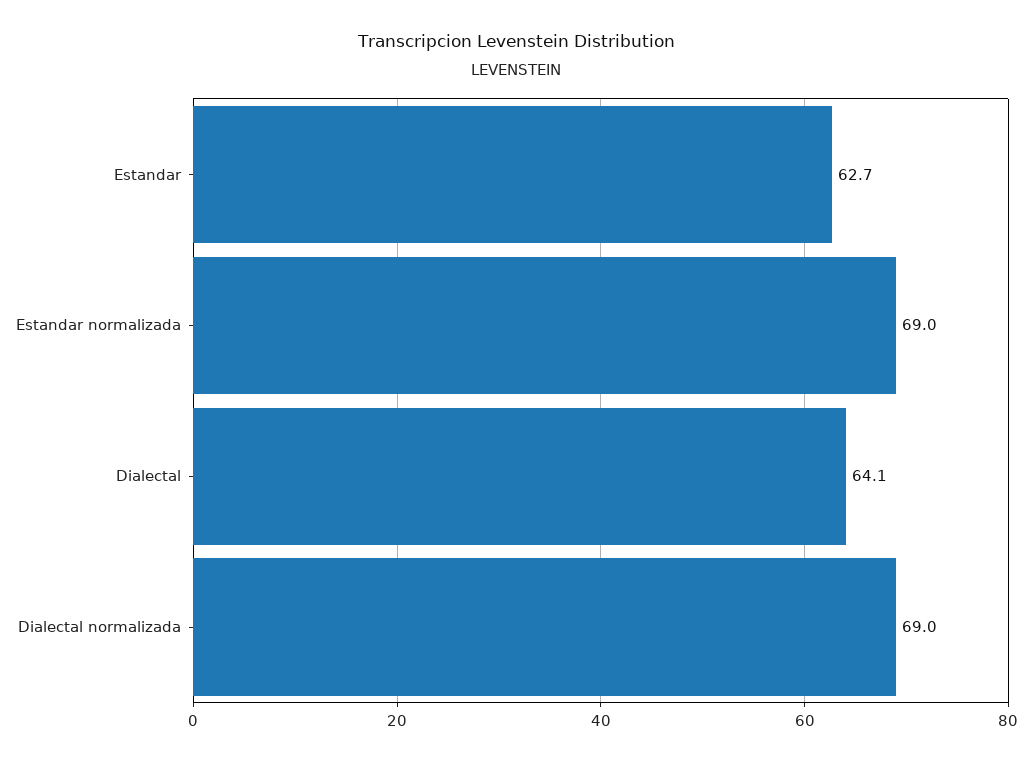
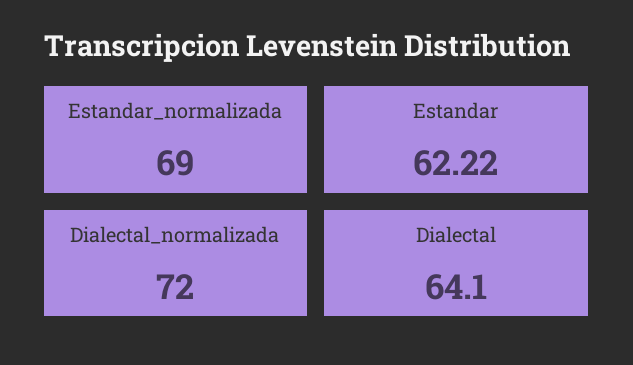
  {
-   "Estandar": 62.7,
+   "Estandar": 62.22,
    "Estandar normalizada": 69,
    "Dialectal": 64.1,
-   "Dialectal normalizada": 69
+   "Dialectal normalizada": 72
  }

